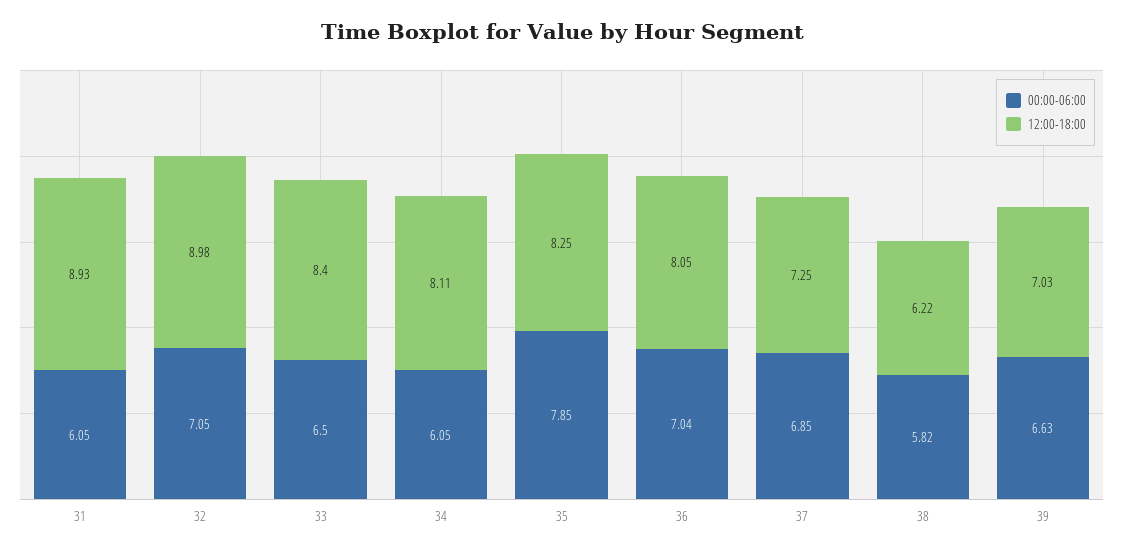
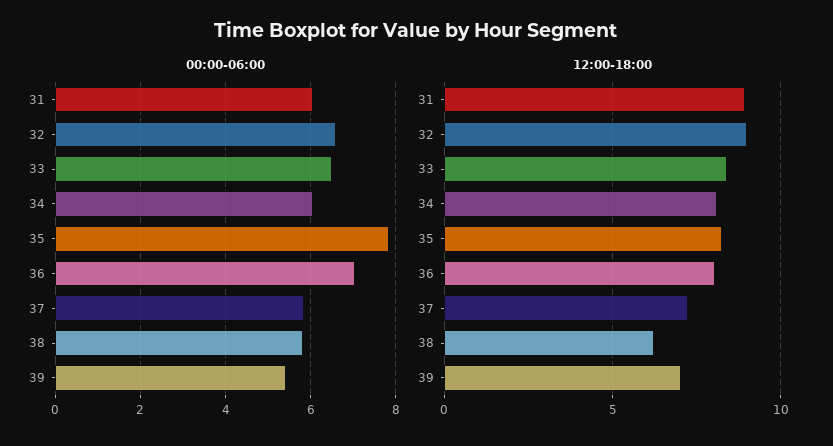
  {
    "00:00-06:00": {
      "31": 6.05,
-     "32": 7.05,
+     "32": 6.6,
      "33": 6.5,
      "34": 6.05,
      "35": 7.85,
      "36": 7.04,
-     "37": 6.85,
+     "37": 5.8,
      "38": 5.82,
-     "39": 6.63
+     "39": 5.4
    },
    "12:00-18:00": {
      "31": 8.93,
      "32": 8.98,
      "33": 8.4,
      "34": 8.11,
      "35": 8.25,
      "36": 8.05,
      "37": 7.25,
      "38": 6.22,
      "39": 7.03
    }
  }

